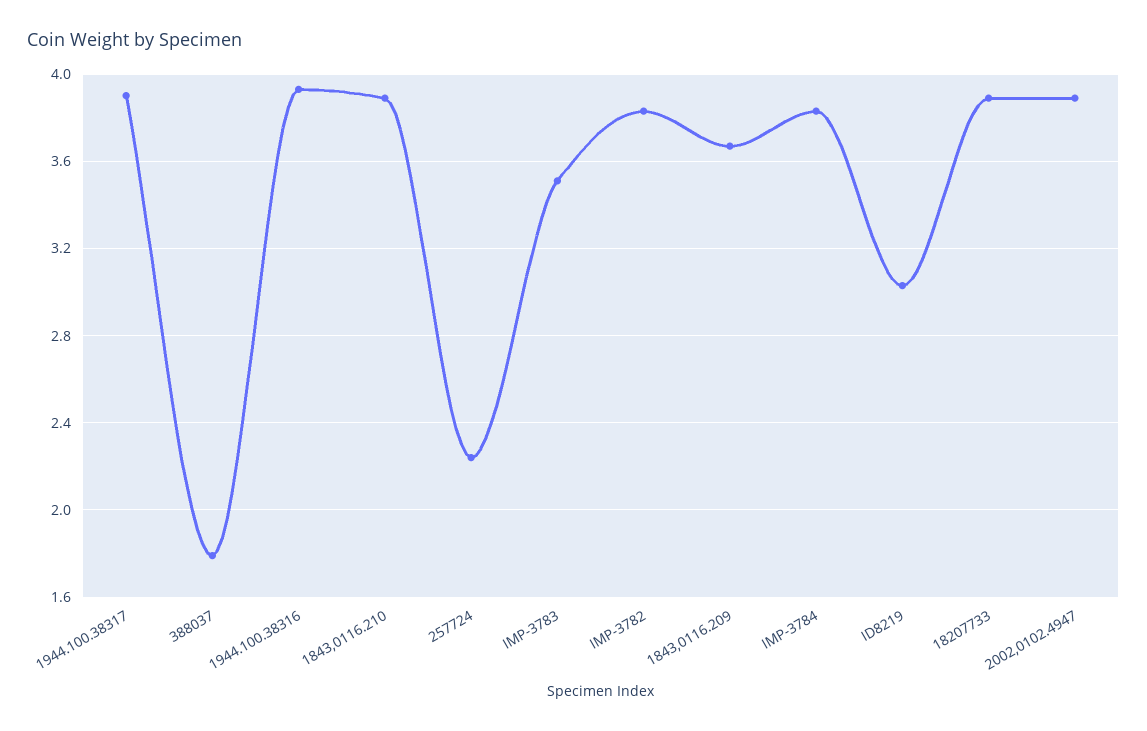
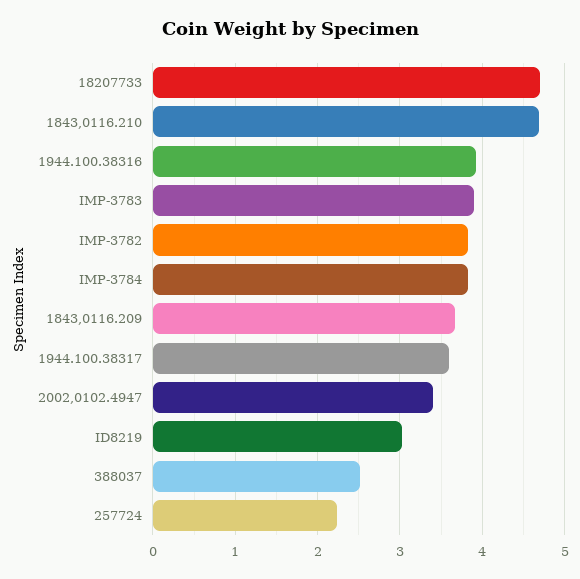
  {
-   "1944.100.38317": 3.9,
+   "1944.100.38317": 3.6,
-   "388037": 1.8,
+   "388037": 2.5,
    "1944.100.38316": 3.95,
-   "1843,0116.210": 3.9,
+   "1843,0116.210": 4.7,
    "257724": 2.25,
-   "IMP-3783": 3.5,
+   "IMP-3783": 3.9,
    "IMP-3782": 3.85,
    "1843,0116.209": 3.65,
    "IMP-3784": 3.85,
    "ID8219": 3.05,
-   "18207733": 3.9,
+   "18207733": 4.7,
-   "2002,0102.4947": 3.9
+   "2002,0102.4947": 3.4
  }

